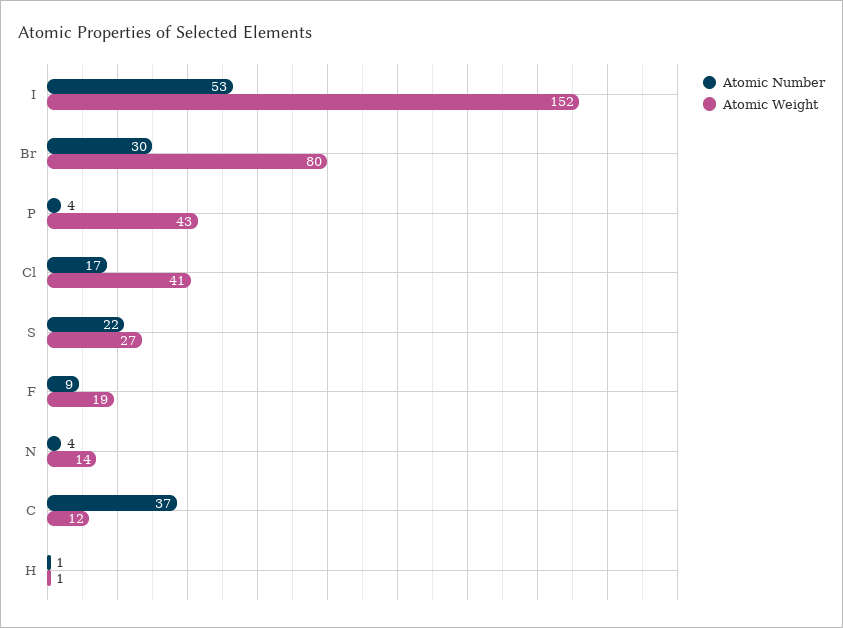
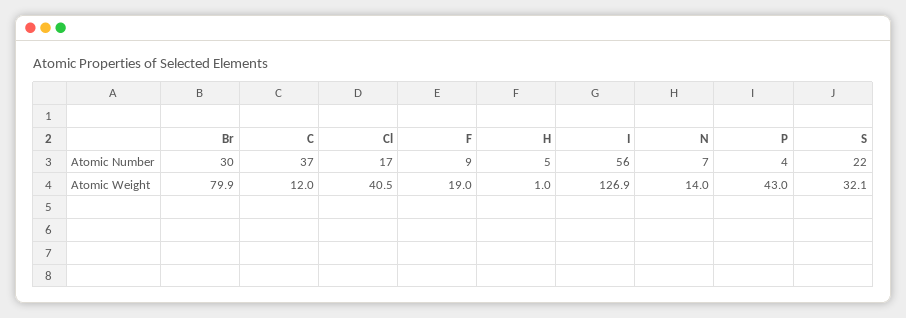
  {
    "Atomic Number": {
-     "I": 53,
+     "I": 56,
      "Br": 30,
      "P": 4,
      "Cl": 17,
      "S": 22,
      "F": 9,
-     "N": 4,
+     "N": 7,
      "C": 37,
-     "H": 1
+     "H": 5
    },
    "Atomic Weight": {
-     "I": 152,
+     "I": 126.9,
      "Br": 79.9,
      "P": 43,
      "Cl": 40.5,
-     "S": 27,
+     "S": 32.1,
      "F": 19,
      "N": 14,
      "C": 12,
      "H": 1
    }
  }

